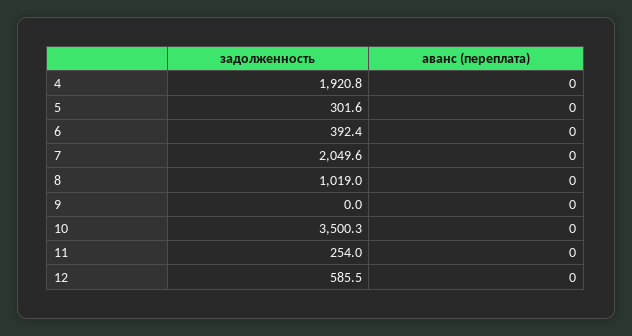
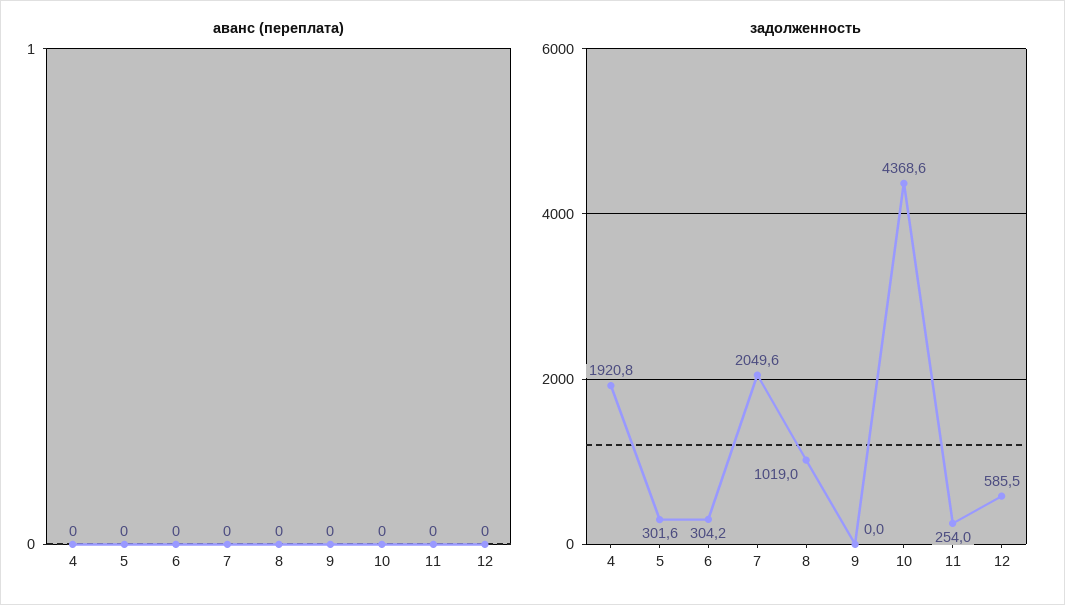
  {
    "задолженность": {
      "4": 1920.8,
      "5": 301.6,
-     "6": 392.4,
+     "6": 304.2,
      "7": 2049.6,
      "8": 1019,
      "9": 0,
-     "10": 3500.3,
+     "10": 4368.6,
      "11": 254,
      "12": 585.5
    },
    "аванс (переплата)": {
      "4": 0,
      "5": 0,
      "6": 0,
      "7": 0,
      "8": 0,
      "9": 0,
      "10": 0,
      "11": 0,
      "12": 0
    }
  }

